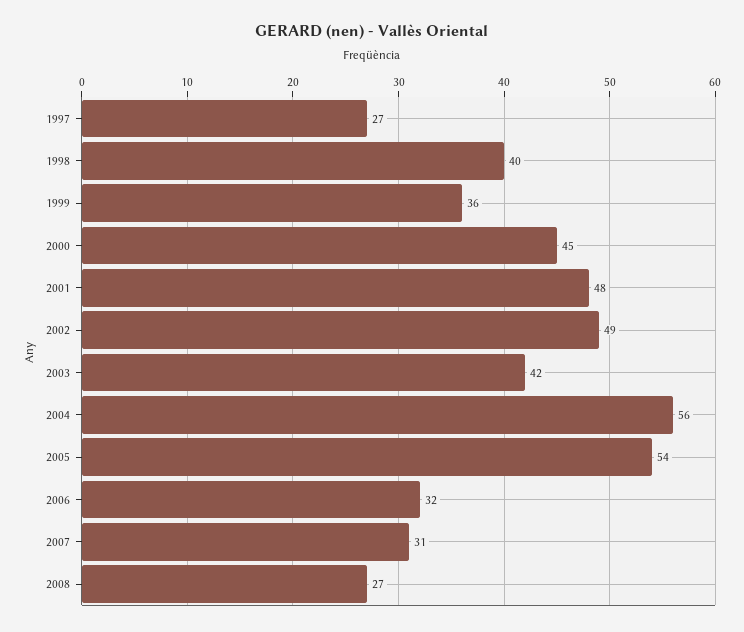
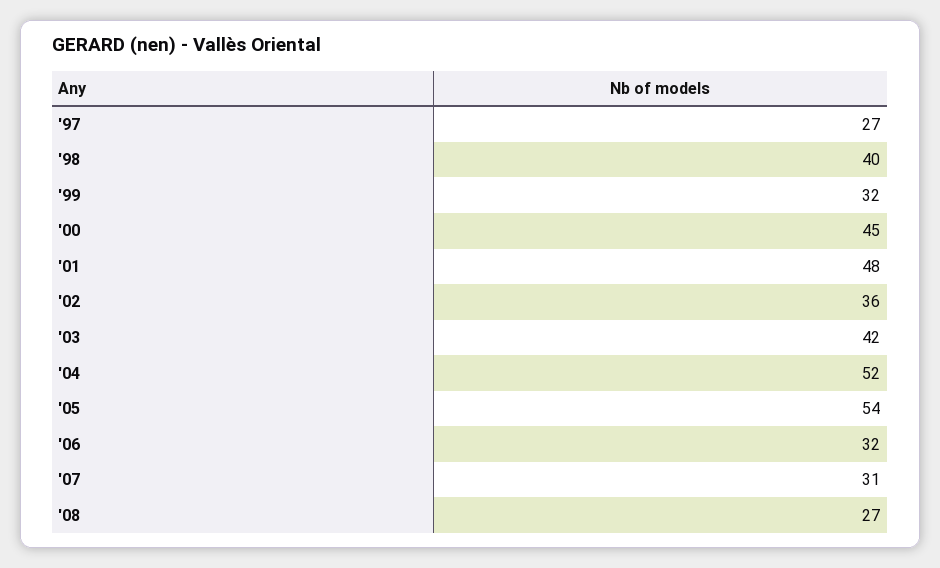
  {
    "1997": 27,
    "1998": 40,
-   "1999": 36,
+   "1999": 32,
    "2000": 45,
    "2001": 48,
-   "2002": 49,
+   "2002": 36,
    "2003": 42,
-   "2004": 56,
+   "2004": 52,
    "2005": 54,
    "2006": 32,
    "2007": 31,
    "2008": 27
  }

